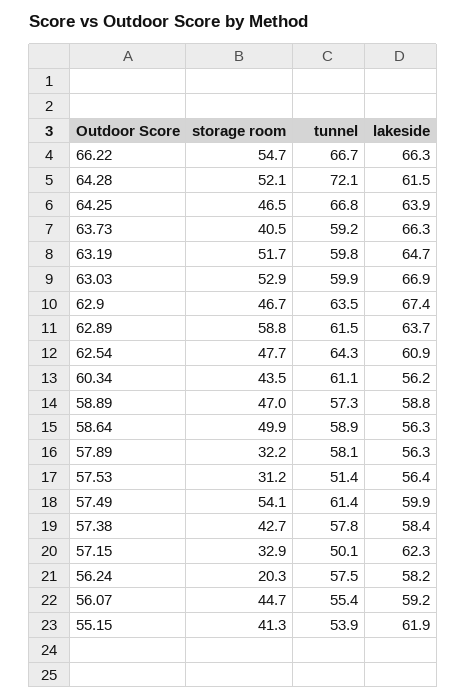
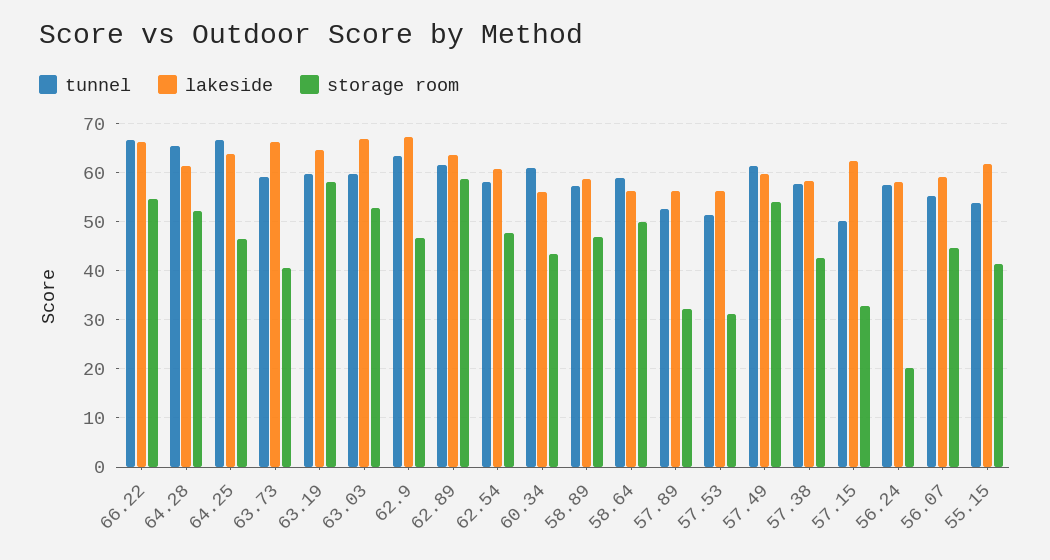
  {
    "storage room": {
      "66.22": 54.7,
      "64.28": 52.1,
      "64.25": 46.5,
      "63.73": 40.5,
-     "63.19": 51.7,
+     "63.19": 58,
      "63.03": 52.9,
      "62.9": 46.7,
      "62.89": 58.8,
      "62.54": 47.7,
      "60.34": 43.5,
      "58.89": 47,
      "58.64": 49.9,
      "57.89": 32.2,
      "57.53": 31.2,
      "57.49": 54.1,
      "57.38": 42.7,
      "57.15": 32.9,
      "56.24": 20.3,
      "56.07": 44.7,
      "55.15": 41.3
    },
    "tunnel": {
      "66.22": 66.7,
-     "64.28": 72.1,
+     "64.28": 66,
      "64.25": 66.8,
      "63.73": 59.2,
      "63.19": 59.8,
      "63.03": 59.9,
      "62.9": 63.5,
      "62.89": 61.5,
-     "62.54": 64.3,
+     "62.54": 58,
      "60.34": 61.1,
      "58.89": 57.3,
      "58.64": 58.9,
-     "57.89": 58.1,
+     "57.89": 52,
      "57.53": 51.4,
      "57.49": 61.4,
      "57.38": 57.8,
      "57.15": 50.1,
      "56.24": 57.5,
      "56.07": 55.4,
      "55.15": 53.9
    },
    "lakeside": {
      "66.22": 66.3,
      "64.28": 61.5,
      "64.25": 63.9,
      "63.73": 66.3,
      "63.19": 64.7,
      "63.03": 66.9,
      "62.9": 67.4,
      "62.89": 63.7,
      "62.54": 60.9,
      "60.34": 56.2,
      "58.89": 58.8,
      "58.64": 56.3,
      "57.89": 56.3,
      "57.53": 56.4,
      "57.49": 59.9,
      "57.38": 58.4,
      "57.15": 62.3,
      "56.24": 58.2,
      "56.07": 59.2,
      "55.15": 61.9
    }
  }

